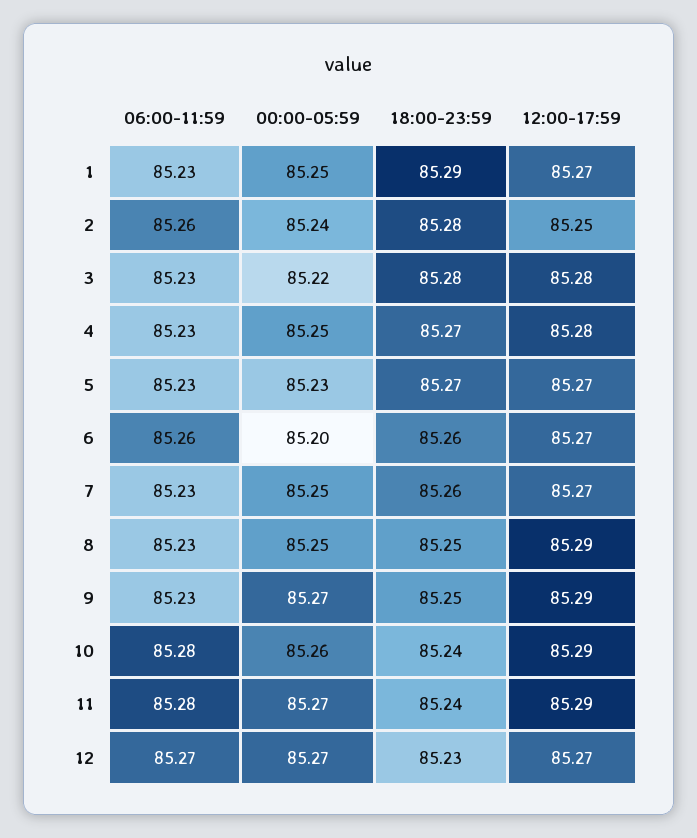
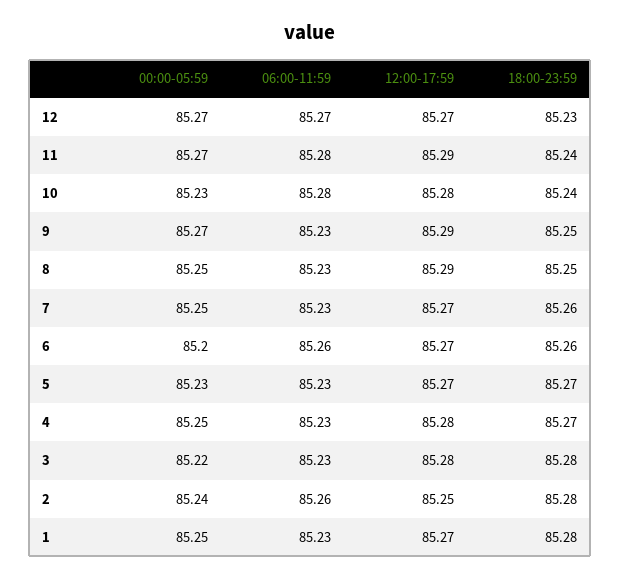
  {
    "06:00-11:59": {
      "1": 85.23,
      "2": 85.26,
      "3": 85.23,
      "4": 85.23,
      "5": 85.23,
      "6": 85.26,
      "7": 85.23,
      "8": 85.23,
      "9": 85.23,
      "10": 85.28,
      "11": 85.28,
      "12": 85.27
    },
    "00:00-05:59": {
      "1": 85.25,
      "2": 85.24,
      "3": 85.22,
      "4": 85.25,
      "5": 85.23,
      "6": 85.2,
      "7": 85.25,
      "8": 85.25,
      "9": 85.27,
-     "10": 85.26,
+     "10": 85.23,
      "11": 85.27,
      "12": 85.27
    },
    "18:00-23:59": {
-     "1": 85.29,
+     "1": 85.28,
      "2": 85.28,
      "3": 85.28,
      "4": 85.27,
      "5": 85.27,
      "6": 85.26,
      "7": 85.26,
      "8": 85.25,
      "9": 85.25,
      "10": 85.24,
      "11": 85.24,
      "12": 85.23
    },
    "12:00-17:59": {
      "1": 85.27,
      "2": 85.25,
      "3": 85.28,
      "4": 85.28,
      "5": 85.27,
      "6": 85.27,
      "7": 85.27,
      "8": 85.29,
      "9": 85.29,
-     "10": 85.29,
+     "10": 85.28,
      "11": 85.29,
      "12": 85.27
    }
  }

